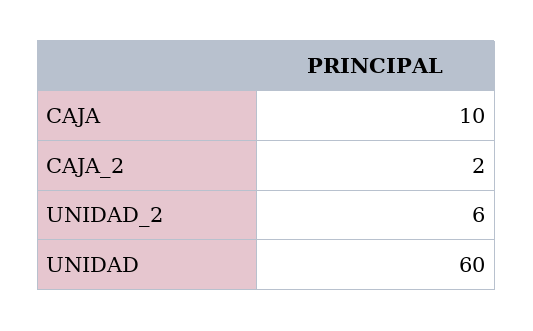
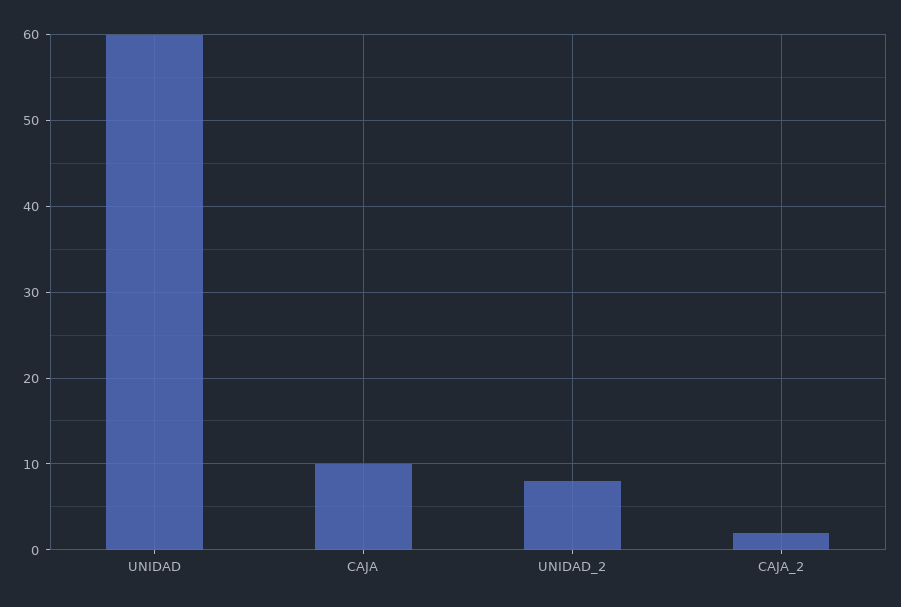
  {
    "CAJA": 10,
    "CAJA_2": 2,
-   "UNIDAD_2": 6,
+   "UNIDAD_2": 8,
    "UNIDAD": 60
  }

